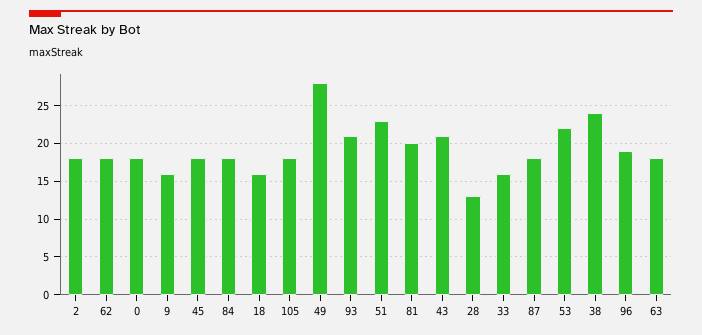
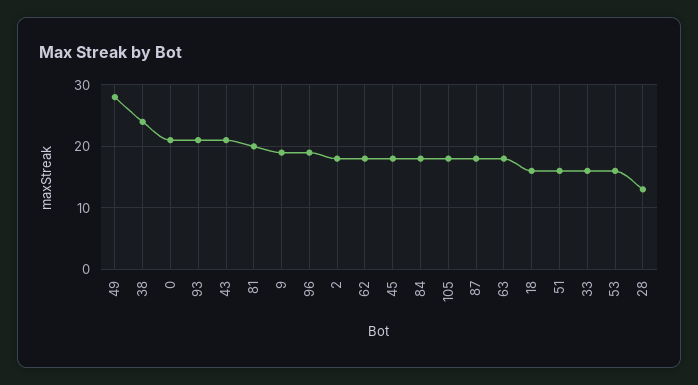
  {
    "2": 18,
    "62": 18,
-   "0": 18,
+   "0": 21,
-   "9": 16,
+   "9": 19,
    "45": 18,
    "84": 18,
    "18": 16,
    "105": 18,
    "49": 28,
    "93": 21,
-   "51": 23,
+   "51": 16,
    "81": 20,
    "43": 21,
    "28": 13,
    "33": 16,
    "87": 18,
-   "53": 22,
+   "53": 16,
    "38": 24,
    "96": 19,
    "63": 18
  }

